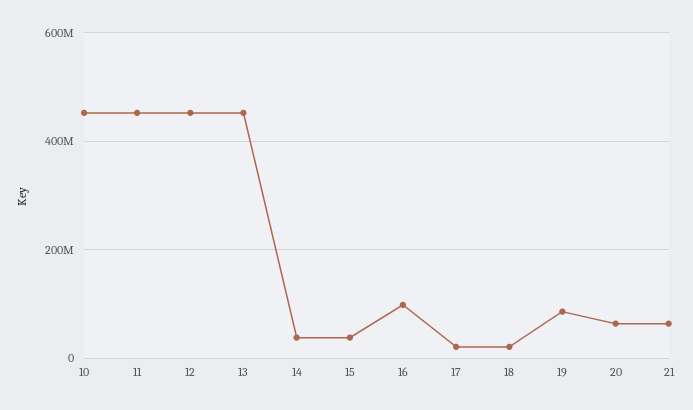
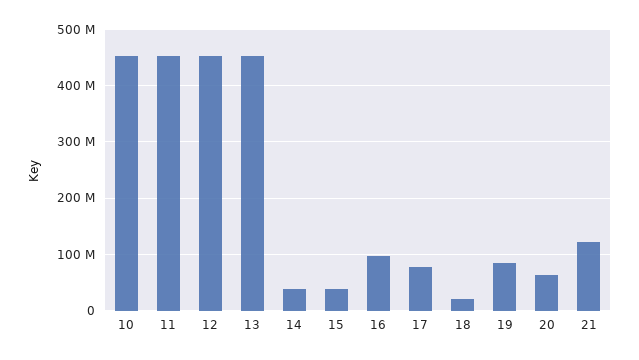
  {
    "10": 460000000,
    "11": 460000000,
    "12": 460000000,
    "13": 460000000,
    "14": 40000000,
    "15": 40000000,
    "16": 100000000,
-   "17": 20000000,
+   "17": 80000000,
    "18": 20000000,
    "19": 80000000,
    "20": 60000000,
-   "21": 60000000
+   "21": 120000000
  }

